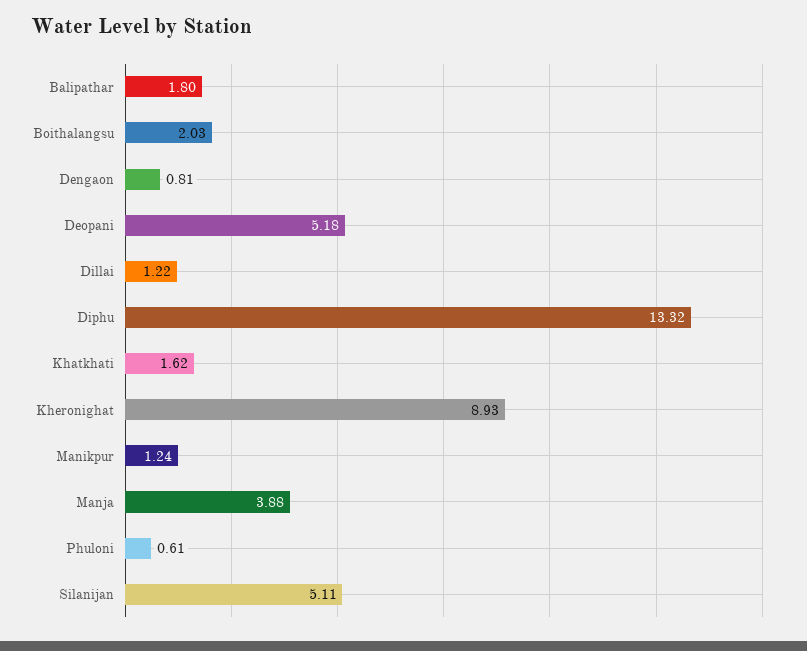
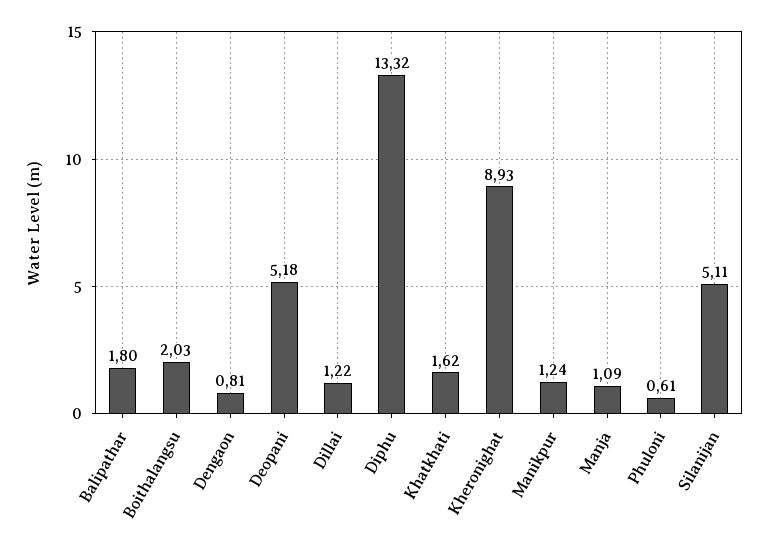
  {
    "Balipathar": 1.8,
    "Boithalangsu": 2.03,
    "Dengaon": 0.81,
    "Deopani": 5.18,
    "Dillai": 1.22,
    "Diphu": 13.32,
    "Khatkhati": 1.62,
    "Kheronighat": 8.93,
    "Manikpur": 1.24,
-   "Manja": 3.88,
+   "Manja": 1.09,
    "Phuloni": 0.61,
    "Silanijan": 5.11
  }

